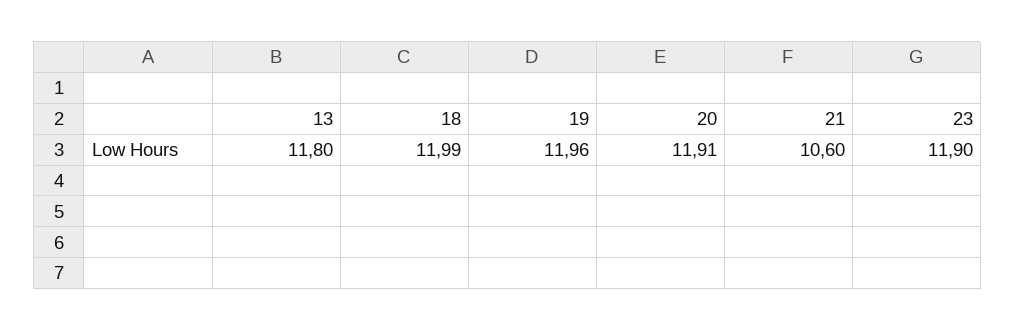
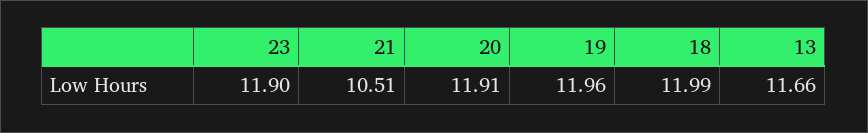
  {
-   "13": 11.8,
+   "13": 11.66,
    "18": 11.99,
    "19": 11.96,
    "20": 11.91,
-   "21": 10.6,
+   "21": 10.51,
    "23": 11.9
  }

